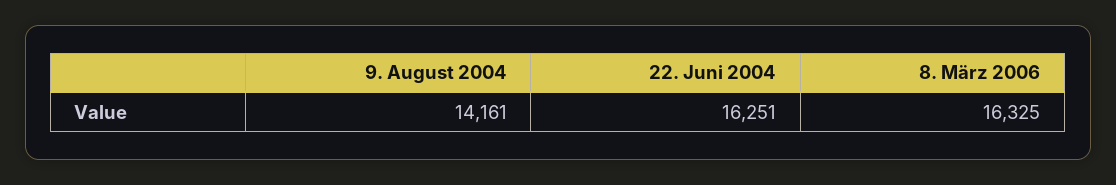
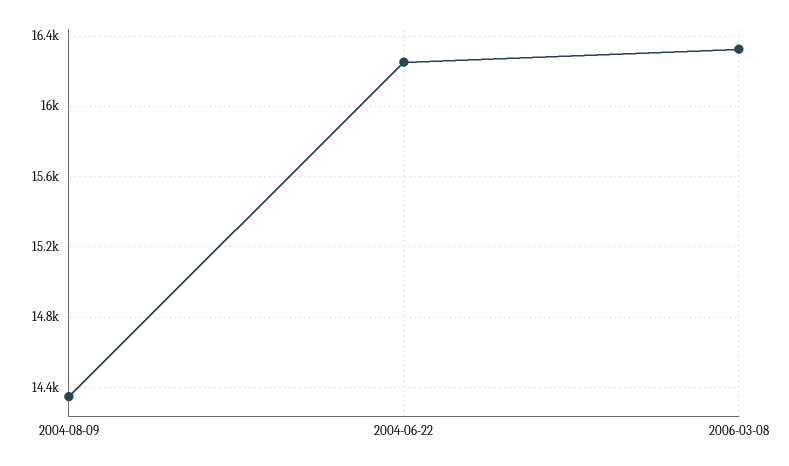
  {
-   "9. August 2004": 14161,
+   "9. August 2004": 14350,
    "22. Juni 2004": 16251,
    "8. März 2006": 16325
  }

